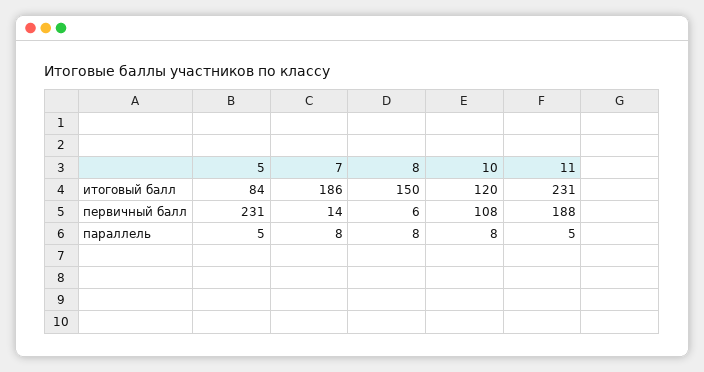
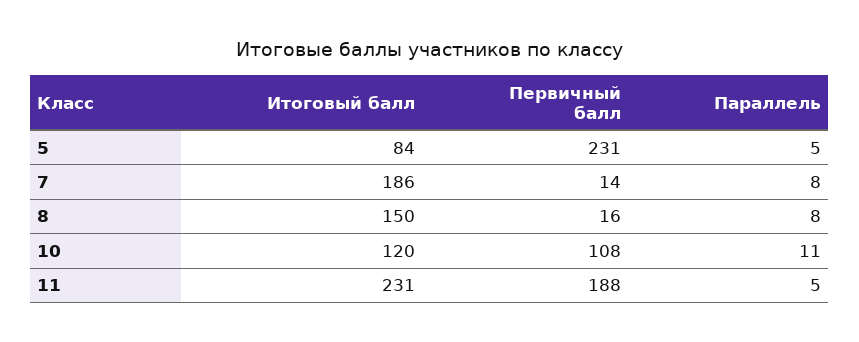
  {
    "5": {
      "итоговый балл": 84,
      "первичный балл": 231,
      "параллель": 5
    },
    "7": {
      "итоговый балл": 186,
      "первичный балл": 14,
      "параллель": 8
    },
    "8": {
      "итоговый балл": 150,
-     "первичный балл": 6,
+     "первичный балл": 16,
      "параллель": 8
    },
    "10": {
      "итоговый балл": 120,
      "первичный балл": 108,
-     "параллель": 8
+     "параллель": 11
    },
    "11": {
      "итоговый балл": 231,
      "первичный балл": 188,
      "параллель": 5
    }
  }

